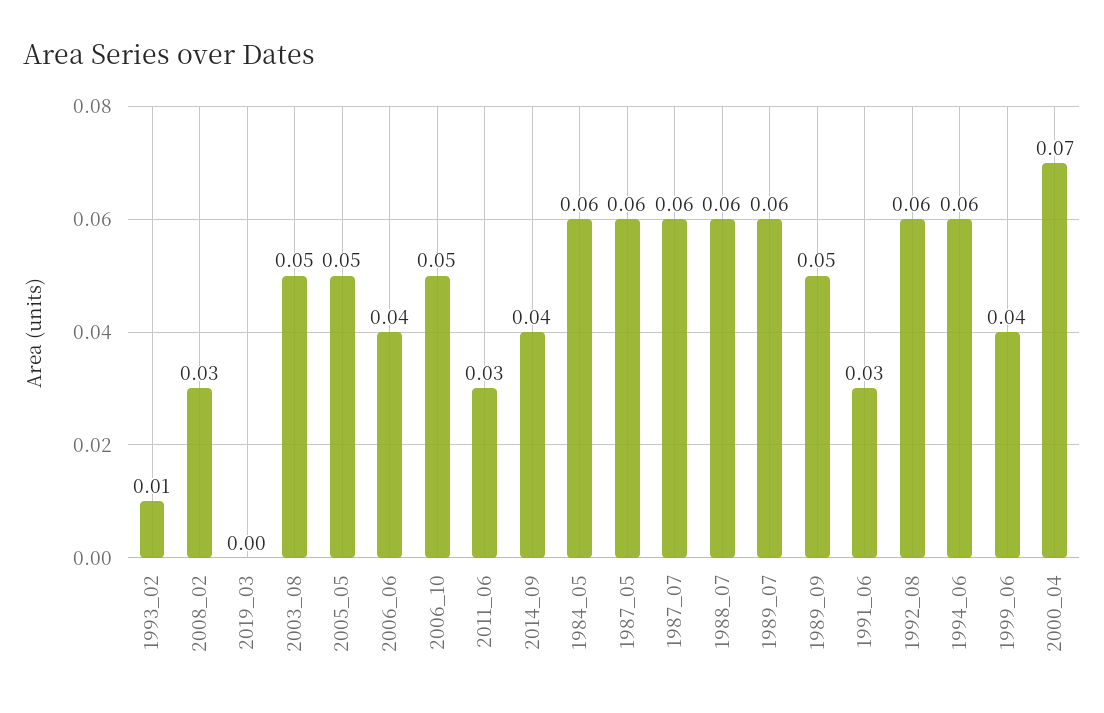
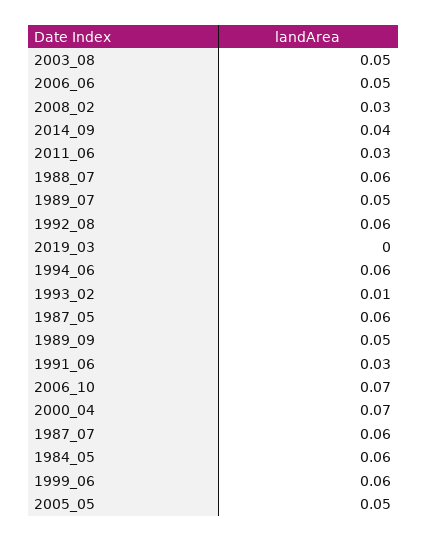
  {
    "1993_02": 0.01,
    "2008_02": 0.03,
    "2019_03": 0,
    "2003_08": 0.05,
    "2005_05": 0.05,
-   "2006_06": 0.04,
+   "2006_06": 0.05,
-   "2006_10": 0.05,
+   "2006_10": 0.07,
    "2011_06": 0.03,
    "2014_09": 0.04,
    "1984_05": 0.06,
    "1987_05": 0.06,
    "1987_07": 0.06,
    "1988_07": 0.06,
-   "1989_07": 0.06,
+   "1989_07": 0.05,
    "1989_09": 0.05,
    "1991_06": 0.03,
    "1992_08": 0.06,
    "1994_06": 0.06,
-   "1999_06": 0.04,
+   "1999_06": 0.06,
    "2000_04": 0.07
  }

